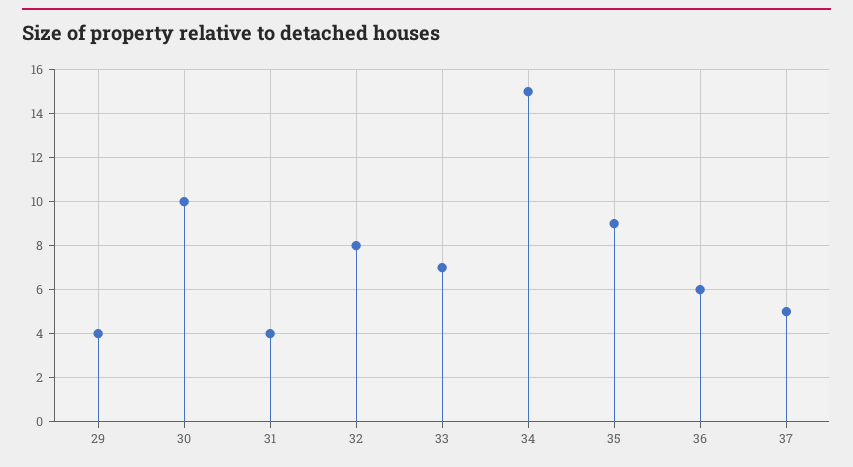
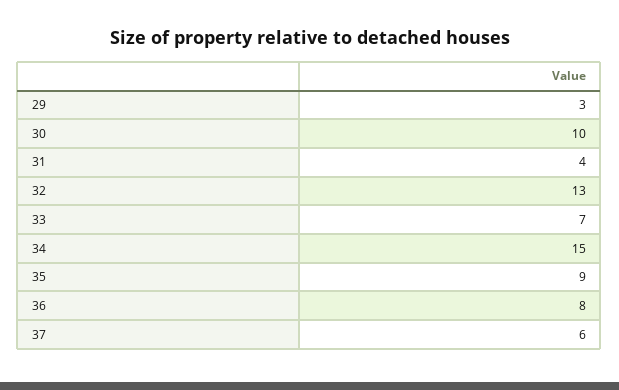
  {
-   "29": 4,
+   "29": 3,
    "30": 10,
    "31": 4,
-   "32": 8,
+   "32": 13,
    "33": 7,
    "34": 15,
    "35": 9,
-   "36": 6,
+   "36": 8,
-   "37": 5
+   "37": 6
  }

